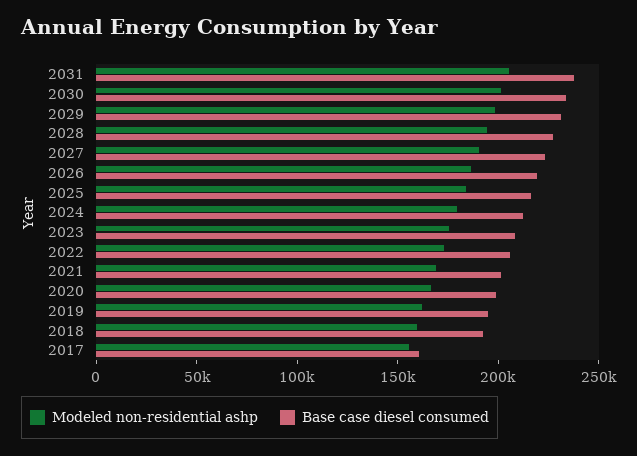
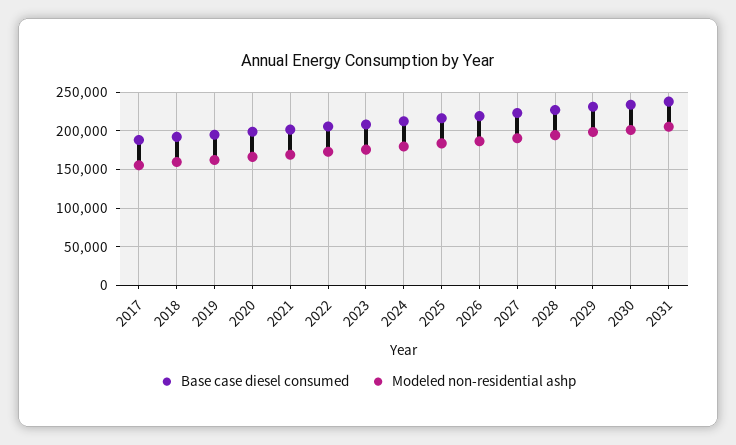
  {
    "Modeled non-residential ashp": {
      "2031": 210000,
      "2030": 200000,
      "2029": 200000,
      "2028": 190000,
      "2027": 190000,
      "2026": 190000,
      "2025": 180000,
      "2024": 180000,
      "2023": 180000,
      "2022": 170000,
      "2021": 170000,
      "2020": 170000,
      "2019": 160000,
      "2018": 160000,
      "2017": 160000
    },
    "Base case diesel consumed": {
      "2031": 240000,
      "2030": 230000,
      "2029": 230000,
      "2028": 230000,
      "2027": 220000,
      "2026": 220000,
      "2025": 220000,
      "2024": 210000,
      "2023": 210000,
      "2022": 210000,
      "2021": 200000,
      "2020": 200000,
      "2019": 190000,
      "2018": 190000,
-     "2017": 160000
+     "2017": 190000
    }
  }

